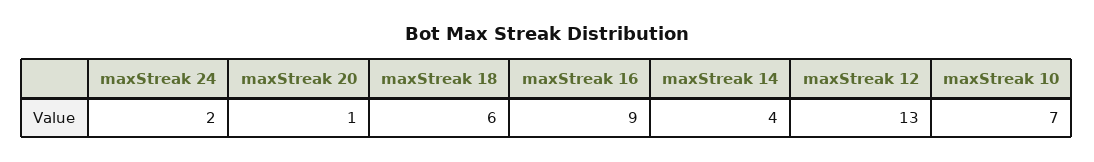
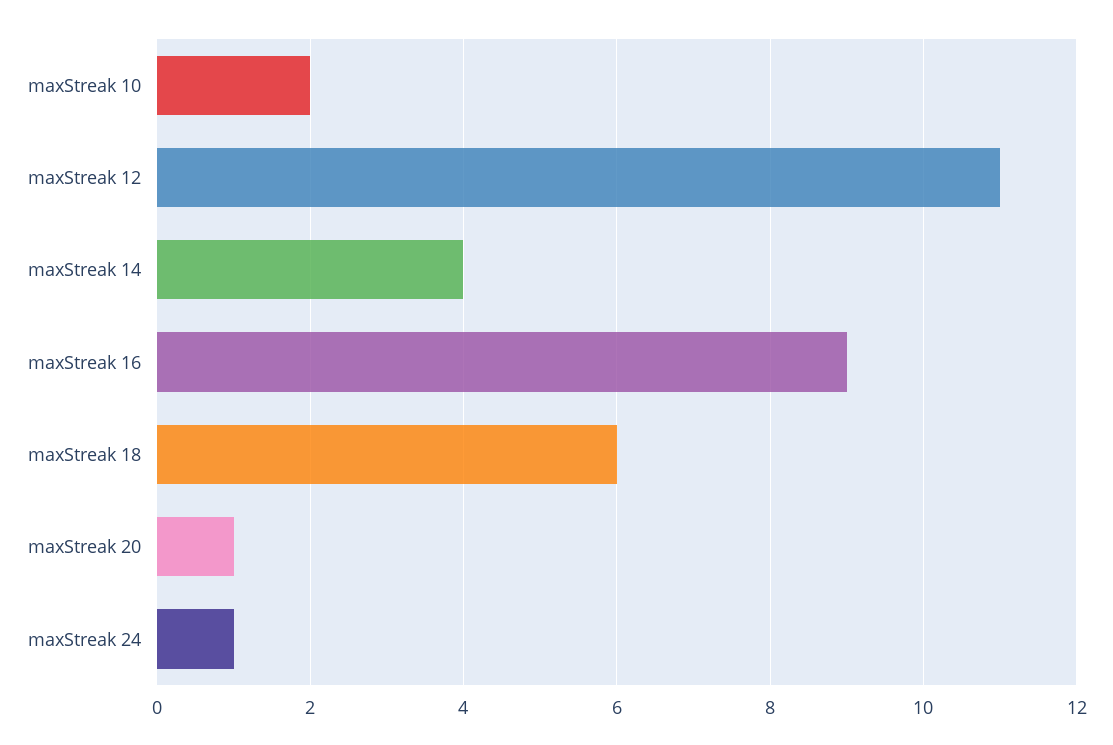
  {
-   "maxStreak 24": 2,
+   "maxStreak 24": 1,
    "maxStreak 20": 1,
    "maxStreak 18": 6,
    "maxStreak 16": 9,
    "maxStreak 14": 4,
-   "maxStreak 12": 13,
+   "maxStreak 12": 11,
-   "maxStreak 10": 7
+   "maxStreak 10": 2
  }

